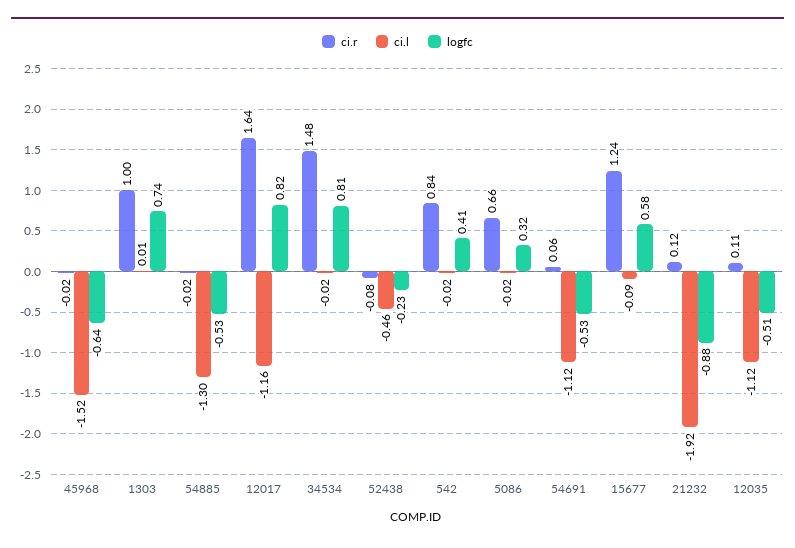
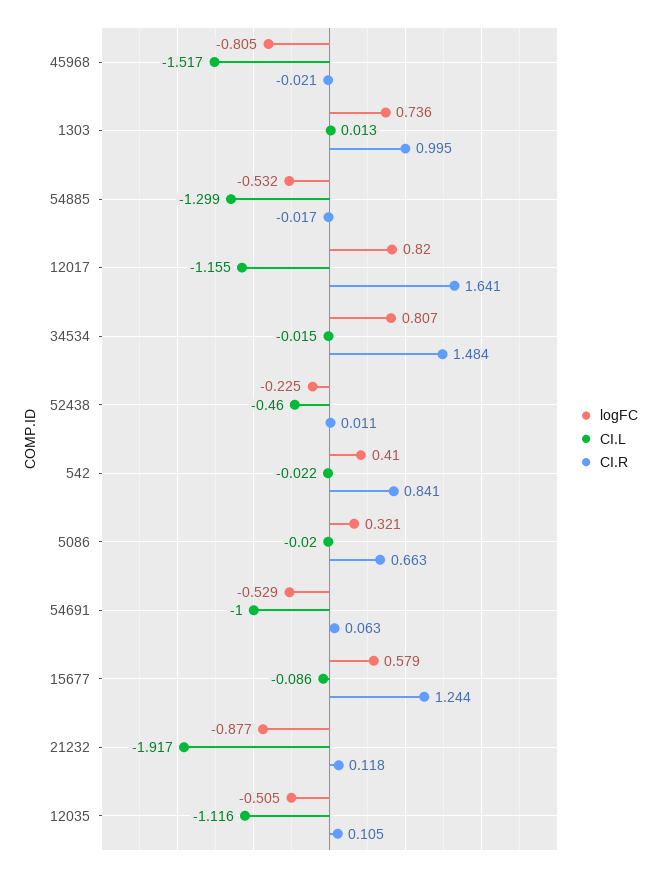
  {
    "ci.r": {
      "45968": -0.021,
      "1303": 0.995,
      "54885": -0.017,
      "12017": 1.641,
      "34534": 1.484,
-     "52438": -0.08,
+     "52438": 0.011,
      "542": 0.841,
      "5086": 0.663,
      "54691": 0.063,
      "15677": 1.244,
      "21232": 0.118,
      "12035": 0.105
    },
    "ci.l": {
      "45968": -1.517,
      "1303": 0.013,
      "54885": -1.299,
      "12017": -1.155,
      "34534": -0.015,
      "52438": -0.46,
      "542": -0.022,
      "5086": -0.02,
-     "54691": -1.12,
+     "54691": -1,
      "15677": -0.086,
      "21232": -1.917,
      "12035": -1.116
    },
    "logfc": {
-     "45968": -0.64,
+     "45968": -0.805,
      "1303": 0.736,
      "54885": -0.532,
      "12017": 0.82,
      "34534": 0.807,
      "52438": -0.225,
      "542": 0.41,
      "5086": 0.321,
      "54691": -0.529,
      "15677": 0.579,
      "21232": -0.877,
      "12035": -0.505
    }
  }

